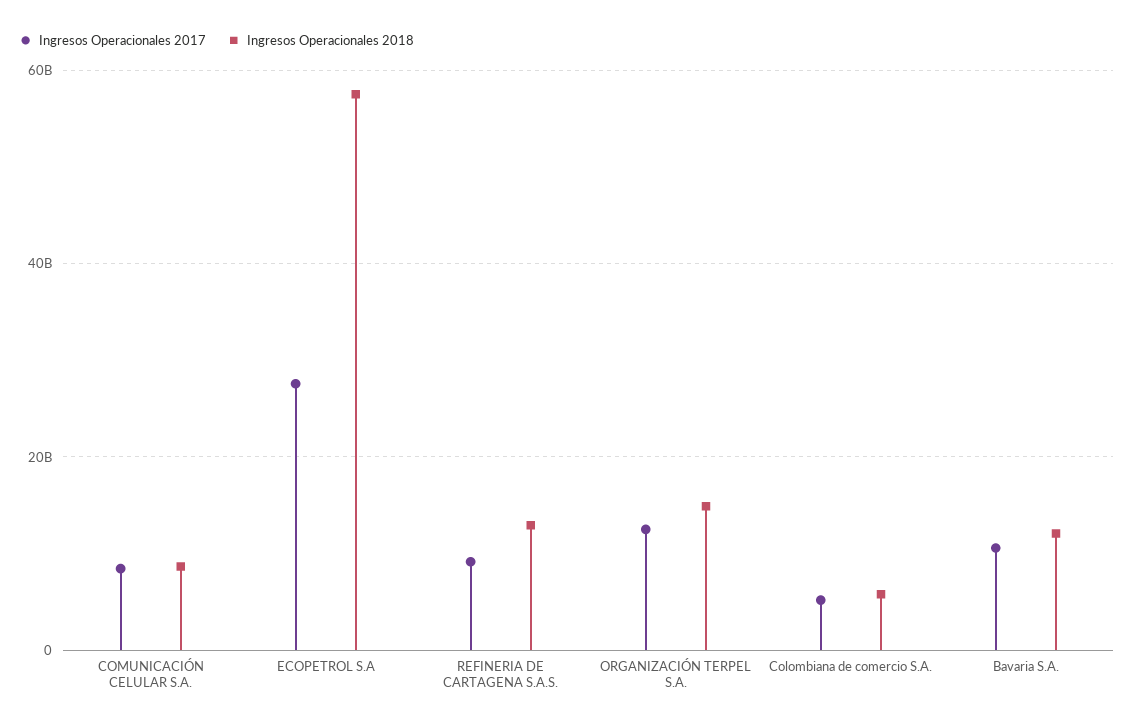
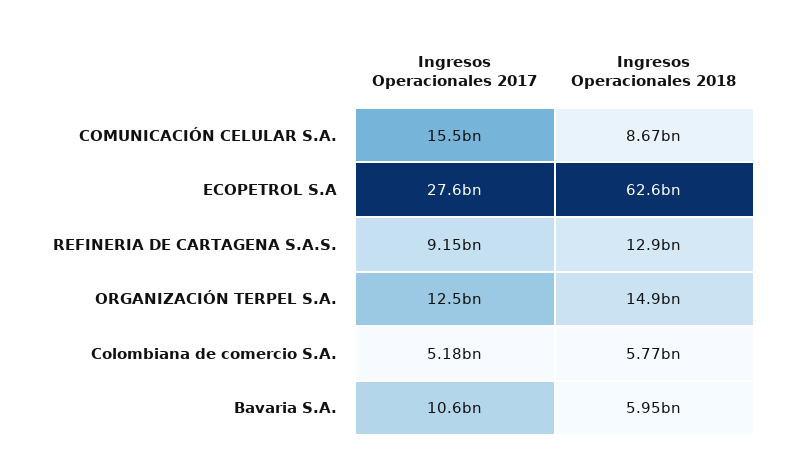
  {
    "Ingresos Operacionales 2017": {
-     "COMUNICACIÓN CELULAR S.A.": 8000000000,
+     "COMUNICACIÓN CELULAR S.A.": 15500000000,
      "ECOPETROL S.A": 27600000000,
      "REFINERIA DE CARTAGENA S.A.S.": 9150000000,
      "ORGANIZACIÓN TERPEL S.A.": 12500000000,
      "Colombiana de comercio S.A.": 5180000000,
      "Bavaria S.A.": 10600000000
    },
    "Ingresos Operacionales 2018": {
      "COMUNICACIÓN CELULAR S.A.": 8670000000,
-     "ECOPETROL S.A": 58000000000,
+     "ECOPETROL S.A": 62600000000,
      "REFINERIA DE CARTAGENA S.A.S.": 12900000000,
      "ORGANIZACIÓN TERPEL S.A.": 14900000000,
      "Colombiana de comercio S.A.": 5770000000,
-     "Bavaria S.A.": 12000000000
+     "Bavaria S.A.": 5950000000
    }
  }

